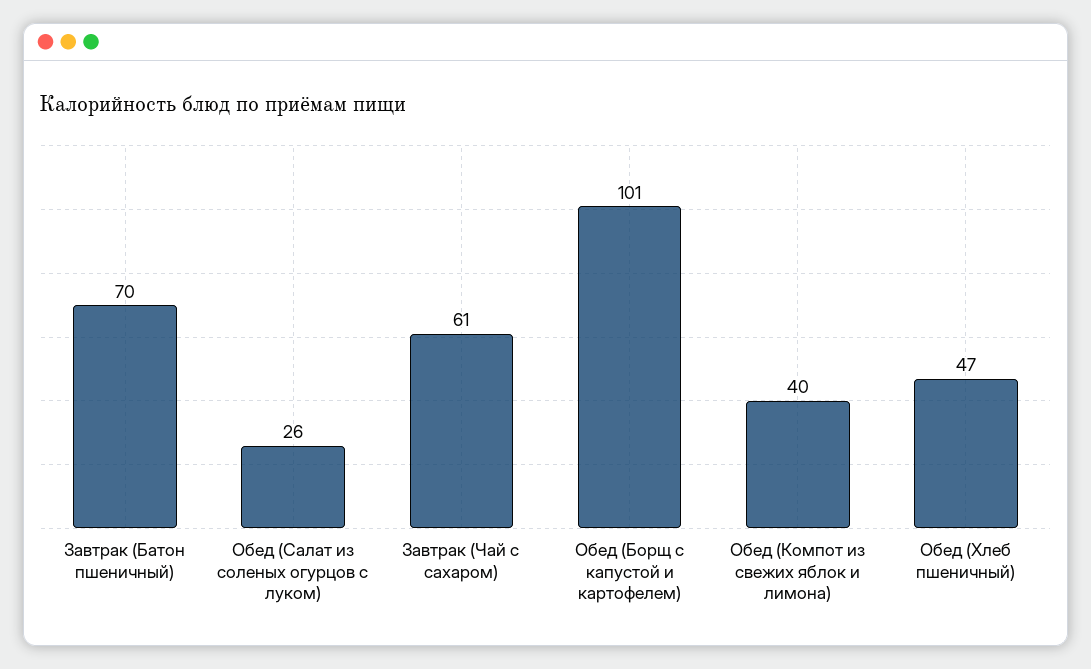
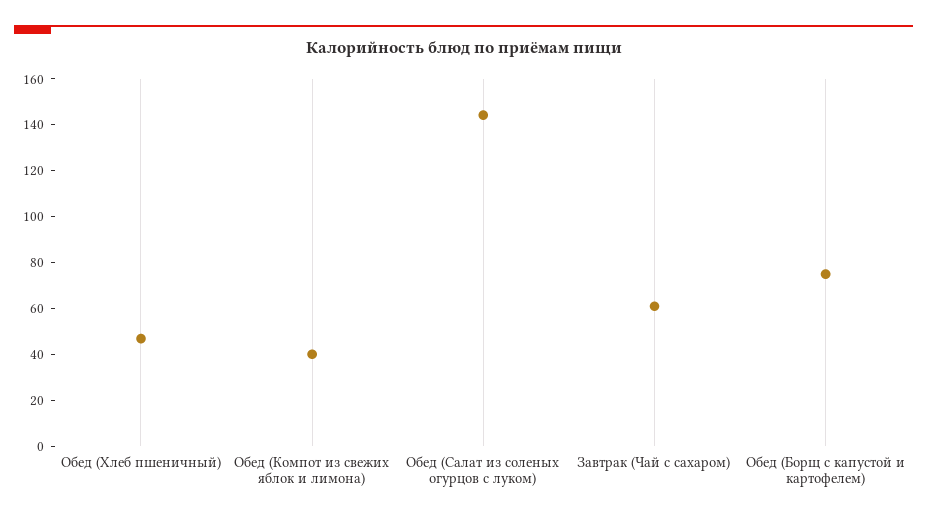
  {
-   "Завтрак (Батон пшеничный)": 70,
-   "Обед (Салат из соленых огурцов с луком)": 26,
+   "Обед (Салат из соленых огурцов с луком)": 145,
    "Завтрак (Чай с сахаром)": 61,
-   "Обед (Борщ с капустой и картофелем)": 101,
+   "Обед (Борщ с капустой и картофелем)": 75,
    "Обед (Компот из свежих яблок и лимона)": 40,
    "Обед (Хлеб пшеничный)": 47
  }

